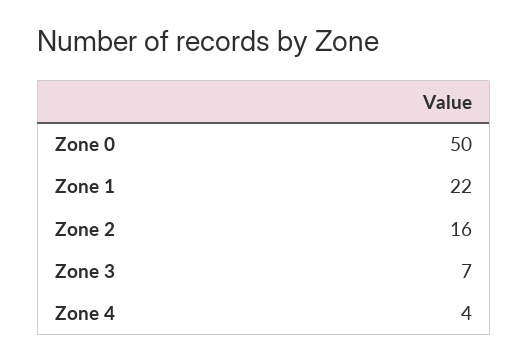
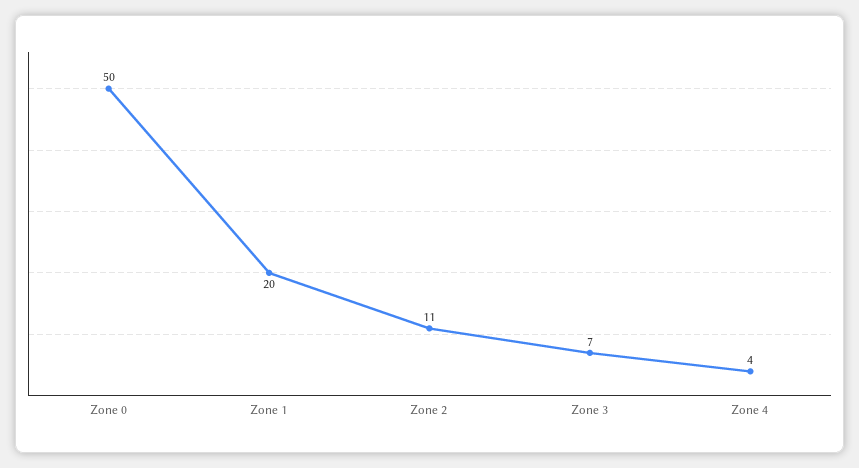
  {
    "Zone 0": 50,
-   "Zone 1": 22,
+   "Zone 1": 20,
-   "Zone 2": 16,
+   "Zone 2": 11,
    "Zone 3": 7,
    "Zone 4": 4
  }

